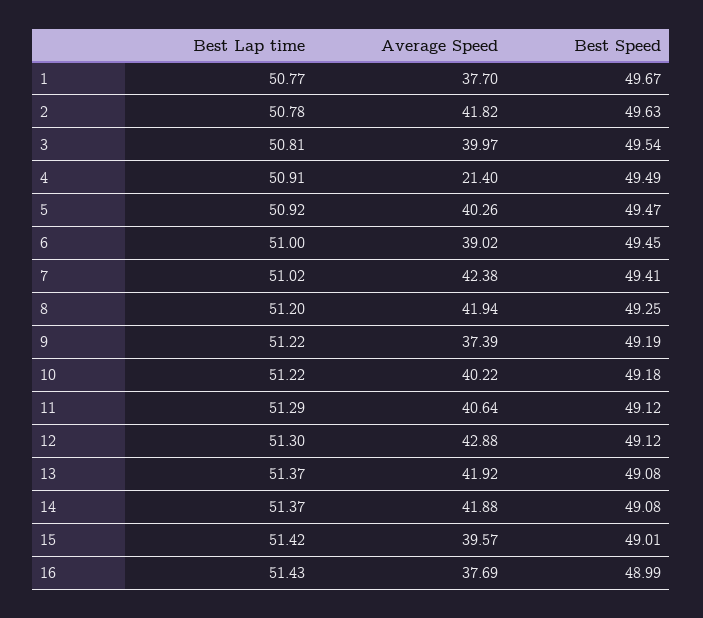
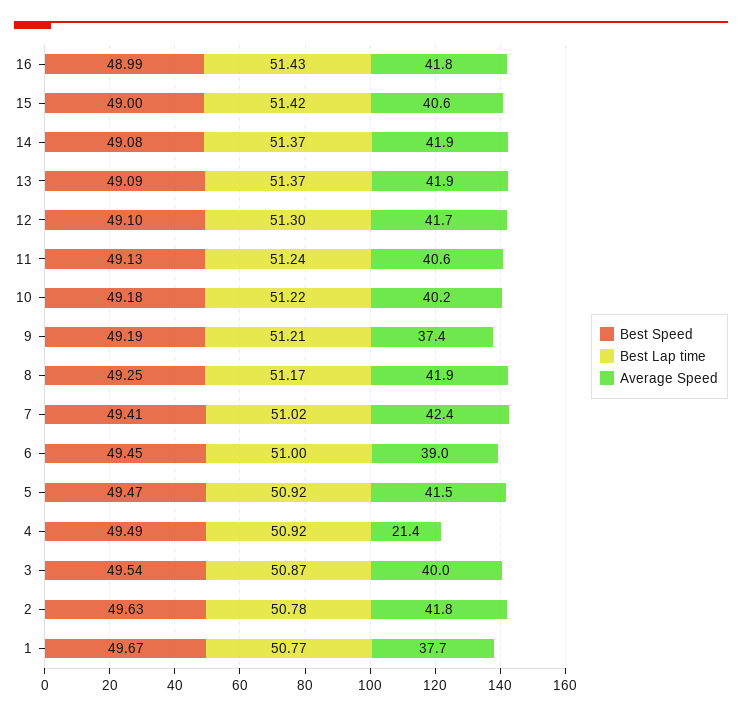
  {
    "Best Lap time": {
      "1": 50.77,
      "2": 50.78,
-     "3": 50.81,
+     "3": 50.87,
-     "4": 50.91,
+     "4": 50.92,
      "5": 50.92,
      "6": 51,
      "7": 51.02,
-     "8": 51.2,
+     "8": 51.17,
-     "9": 51.22,
+     "9": 51.21,
      "10": 51.22,
-     "11": 51.29,
+     "11": 51.24,
      "12": 51.3,
      "13": 51.37,
      "14": 51.37,
      "15": 51.42,
      "16": 51.43
    },
    "Average Speed": {
      "1": 37.7,
      "2": 41.82,
      "3": 39.97,
      "4": 21.4,
-     "5": 40.26,
+     "5": 41.5,
      "6": 39.02,
      "7": 42.38,
      "8": 41.94,
      "9": 37.39,
      "10": 40.22,
      "11": 40.64,
-     "12": 42.88,
+     "12": 41.7,
      "13": 41.92,
      "14": 41.88,
-     "15": 39.57,
+     "15": 40.6,
-     "16": 37.69
+     "16": 41.8
    },
    "Best Speed": {
      "1": 49.67,
      "2": 49.63,
      "3": 49.54,
      "4": 49.49,
      "5": 49.47,
      "6": 49.45,
      "7": 49.41,
      "8": 49.25,
      "9": 49.19,
      "10": 49.18,
-     "11": 49.12,
+     "11": 49.13,
-     "12": 49.12,
+     "12": 49.1,
-     "13": 49.08,
+     "13": 49.09,
      "14": 49.08,
-     "15": 49.01,
+     "15": 49,
      "16": 48.99
    }
  }

